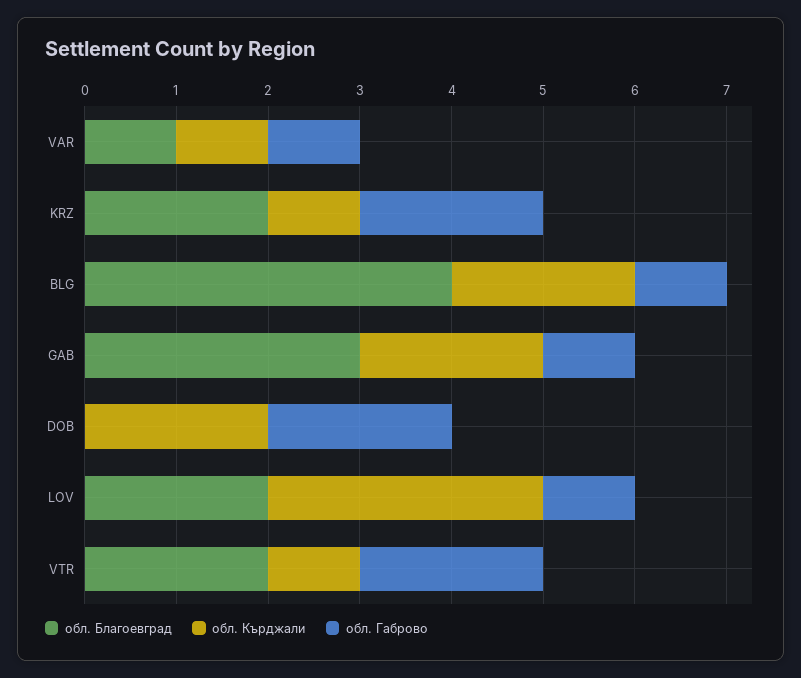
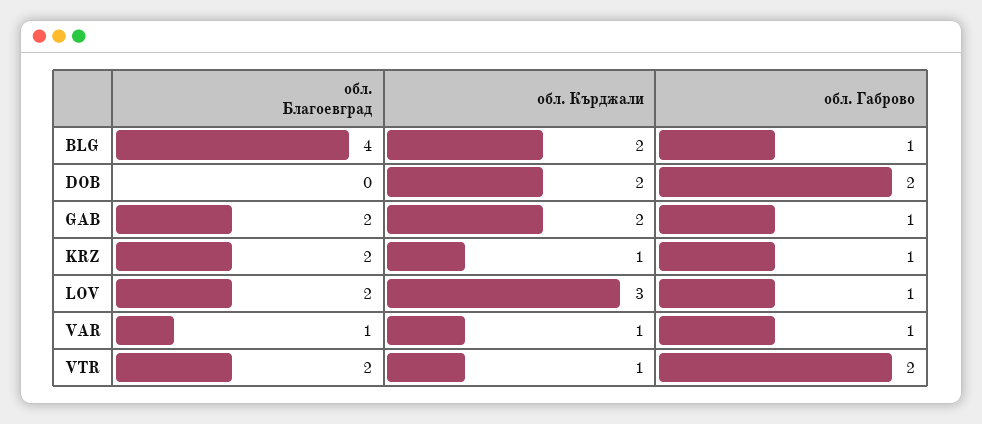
  {
    "обл. Благоевград": {
      "VAR": 1,
      "KRZ": 2,
      "BLG": 4,
-     "GAB": 3,
+     "GAB": 2,
      "DOB": 0,
      "LOV": 2,
      "VTR": 2
    },
    "обл. Кърджали": {
      "VAR": 1,
      "KRZ": 1,
      "BLG": 2,
      "GAB": 2,
      "DOB": 2,
      "LOV": 3,
      "VTR": 1
    },
    "обл. Габрово": {
      "VAR": 1,
-     "KRZ": 2,
+     "KRZ": 1,
      "BLG": 1,
      "GAB": 1,
      "DOB": 2,
      "LOV": 1,
      "VTR": 2
    }
  }

